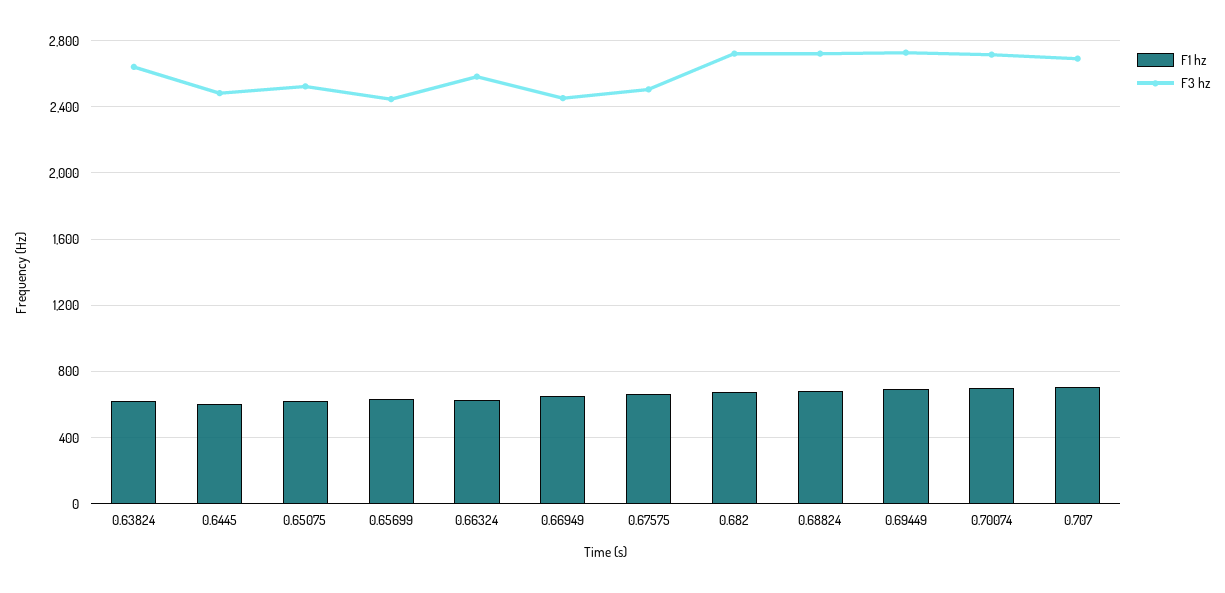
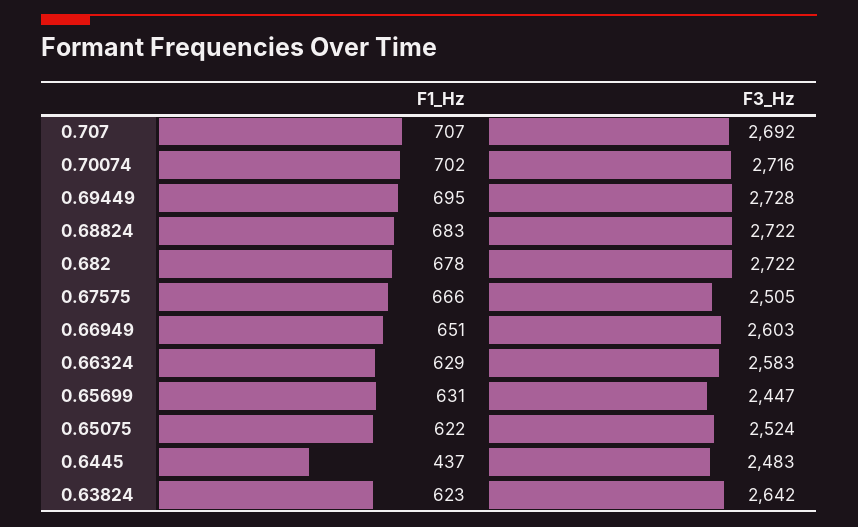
  {
    "F1 hz": {
      "0.63824": 623,
-     "0.6445": 600,
+     "0.6445": 437,
      "0.65075": 622,
      "0.65699": 631,
      "0.66324": 629,
      "0.66949": 651,
      "0.67575": 666,
      "0.682": 678,
      "0.68824": 683,
      "0.69449": 695,
      "0.70074": 702,
      "0.707": 707
    },
    "F3 hz": {
      "0.63824": 2642,
      "0.6445": 2483,
      "0.65075": 2524,
      "0.65699": 2447,
      "0.66324": 2583,
-     "0.66949": 2450,
+     "0.66949": 2603,
      "0.67575": 2505,
      "0.682": 2722,
      "0.68824": 2722,
      "0.69449": 2728,
      "0.70074": 2716,
      "0.707": 2692
    }
  }

